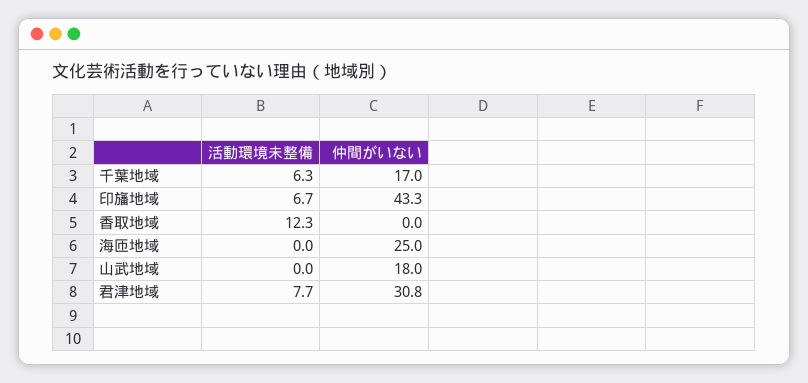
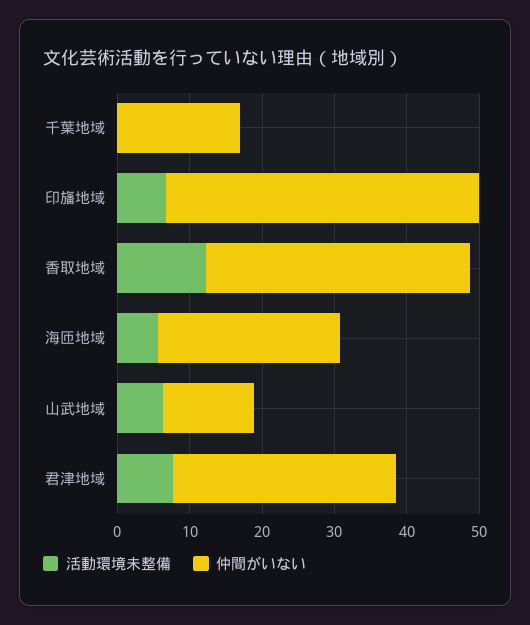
  {
    "活動環境未整備": {
-     "千葉地域": 6.3,
+     "千葉地域": 0,
      "印旛地域": 6.7,
      "香取地域": 12.3,
-     "海匝地域": 0,
+     "海匝地域": 6,
-     "山武地域": 0,
+     "山武地域": 6,
      "君津地域": 7.7
    },
    "仲間がいない": {
      "千葉地域": 17,
      "印旛地域": 43.3,
-     "香取地域": 0,
+     "香取地域": 36,
      "海匝地域": 25,
-     "山武地域": 18,
+     "山武地域": 12,
      "君津地域": 30.8
    }
  }

